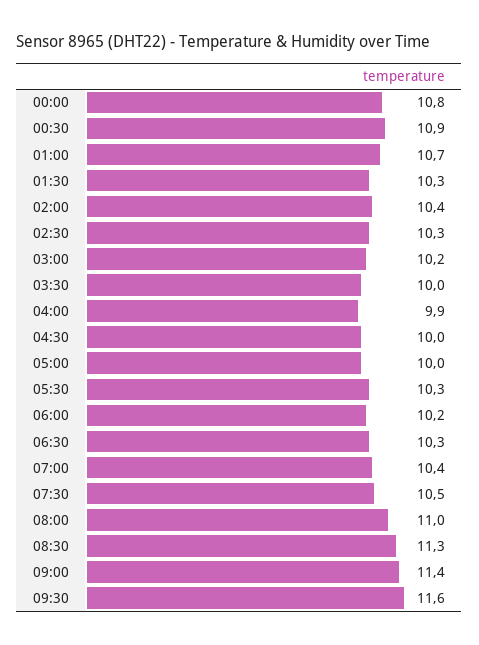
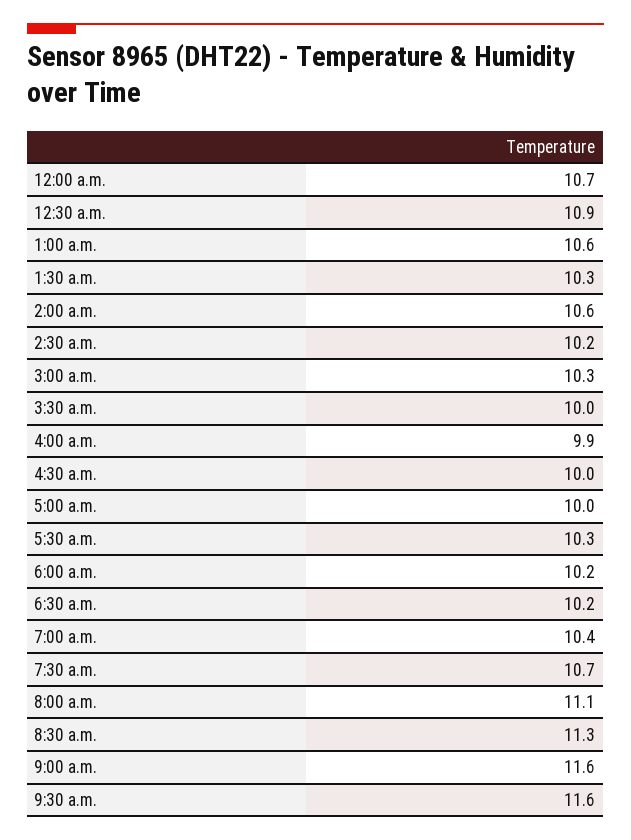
  {
-   "00:00": 10.8,
+   "00:00": 10.7,
    "00:30": 10.9,
-   "01:00": 10.7,
+   "01:00": 10.6,
    "01:30": 10.3,
-   "02:00": 10.4,
+   "02:00": 10.6,
-   "02:30": 10.3,
+   "02:30": 10.2,
-   "03:00": 10.2,
+   "03:00": 10.3,
    "03:30": 10,
    "04:00": 9.9,
    "04:30": 10,
    "05:00": 10,
    "05:30": 10.3,
    "06:00": 10.2,
-   "06:30": 10.3,
+   "06:30": 10.2,
    "07:00": 10.4,
-   "07:30": 10.5,
+   "07:30": 10.7,
-   "08:00": 11,
+   "08:00": 11.1,
    "08:30": 11.3,
-   "09:00": 11.4,
+   "09:00": 11.6,
    "09:30": 11.6
  }

